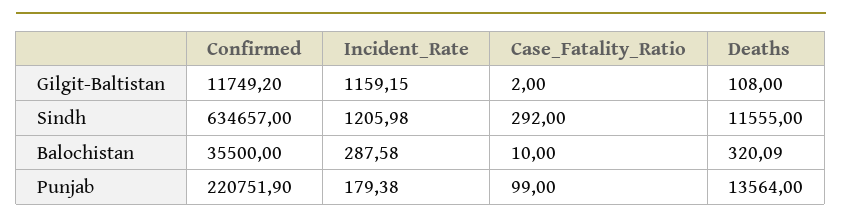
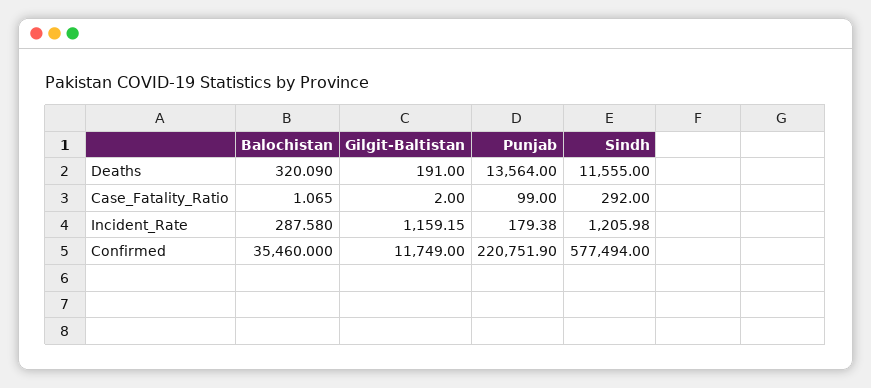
  {
    "Confirmed": {
-     "Gilgit-Baltistan": 11749.2,
+     "Gilgit-Baltistan": 11749,
-     "Sindh": 634657,
+     "Sindh": 577494,
-     "Balochistan": 35500,
+     "Balochistan": 35460,
      "Punjab": 220751.9
    },
    "Incident_Rate": {
      "Gilgit-Baltistan": 1159.15,
      "Sindh": 1205.98,
      "Balochistan": 287.58,
      "Punjab": 179.38
    },
    "Case_Fatality_Ratio": {
      "Gilgit-Baltistan": 2,
      "Sindh": 292,
-     "Balochistan": 10,
+     "Balochistan": 1.065,
      "Punjab": 99
    },
    "Deaths": {
-     "Gilgit-Baltistan": 108,
+     "Gilgit-Baltistan": 191,
      "Sindh": 11555,
      "Balochistan": 320.09,
      "Punjab": 13564
    }
  }

